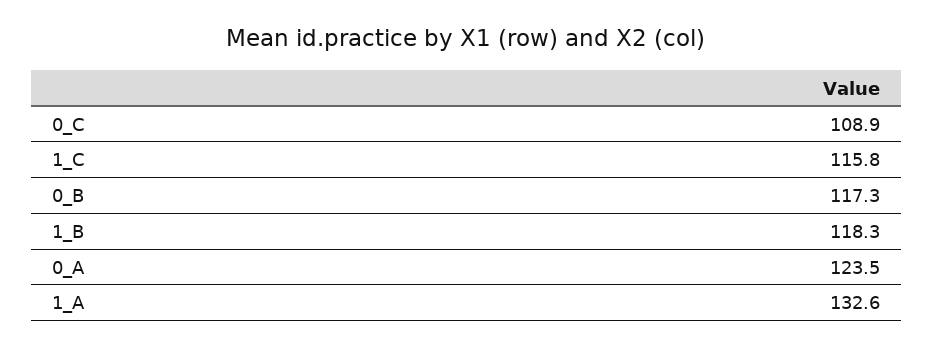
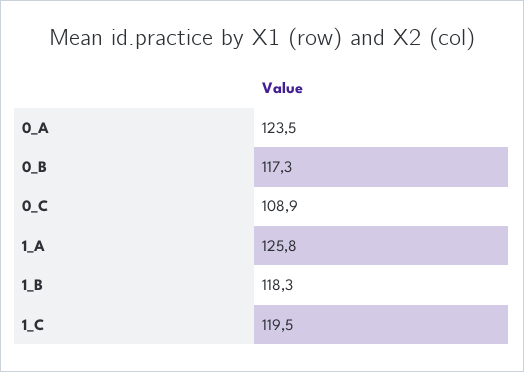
  {
    "0_C": 108.9,
-   "1_C": 115.8,
+   "1_C": 119.5,
    "0_B": 117.3,
    "1_B": 118.3,
    "0_A": 123.5,
-   "1_A": 132.6
+   "1_A": 125.8
  }

